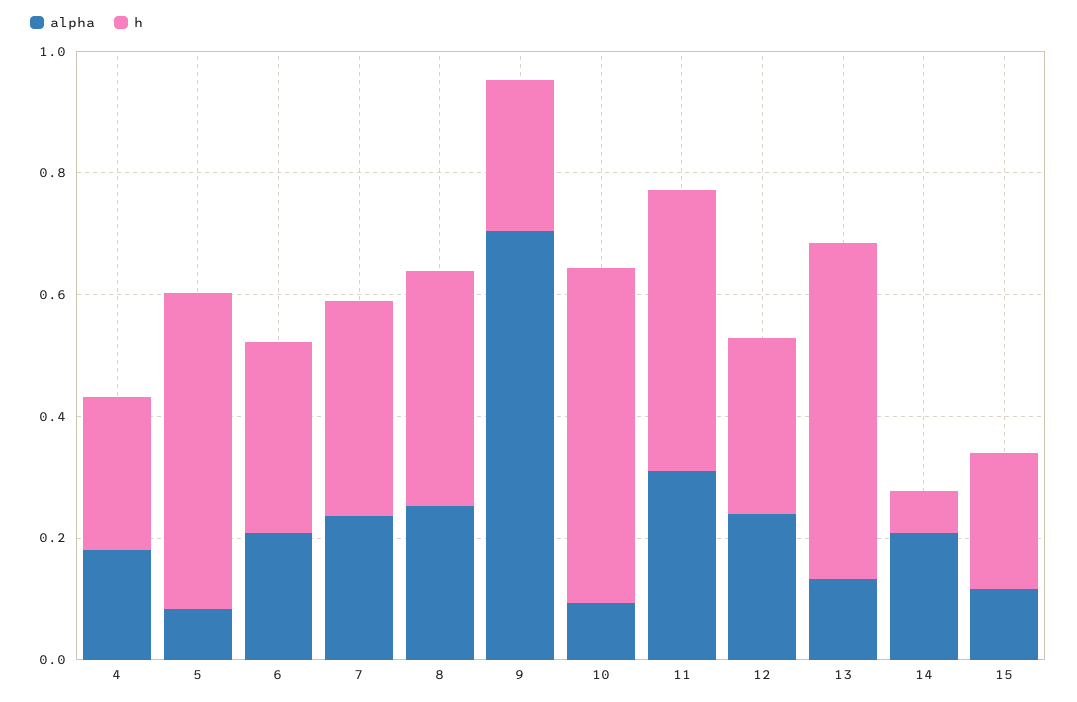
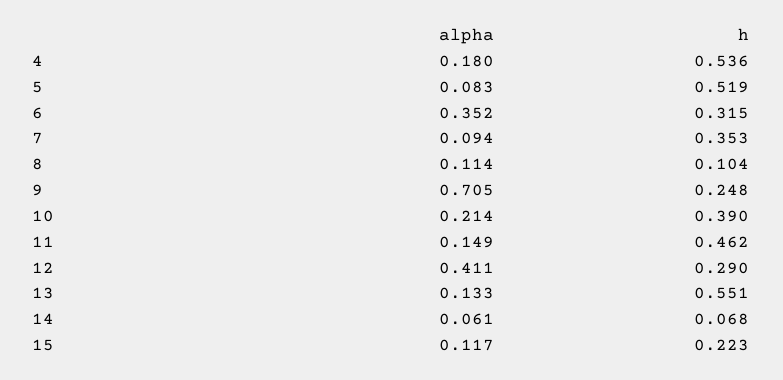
  {
    "alpha": {
      "4": 0.18,
      "5": 0.083,
-     "6": 0.2,
+     "6": 0.352,
-     "7": 0.25,
+     "7": 0.094,
-     "8": 0.25,
+     "8": 0.114,
      "9": 0.705,
-     "10": 0.1,
+     "10": 0.214,
-     "11": 0.3,
+     "11": 0.149,
-     "12": 0.25,
+     "12": 0.411,
      "13": 0.133,
-     "14": 0.2,
+     "14": 0.061,
      "15": 0.117
    },
    "h": {
-     "4": 0.25,
+     "4": 0.536,
      "5": 0.519,
      "6": 0.315,
      "7": 0.353,
-     "8": 0.4,
+     "8": 0.104,
      "9": 0.248,
-     "10": 0.55,
+     "10": 0.39,
      "11": 0.462,
      "12": 0.29,
      "13": 0.551,
      "14": 0.068,
      "15": 0.223
    }
  }

